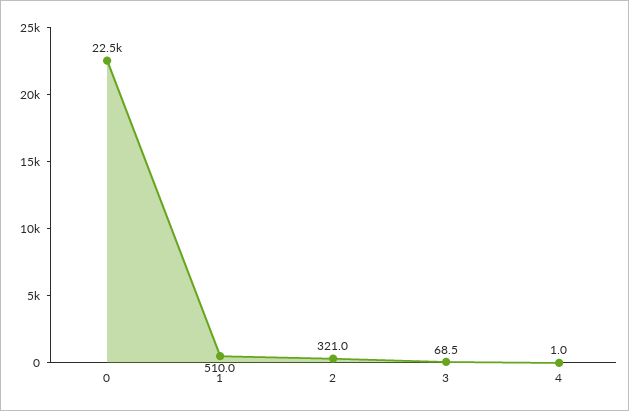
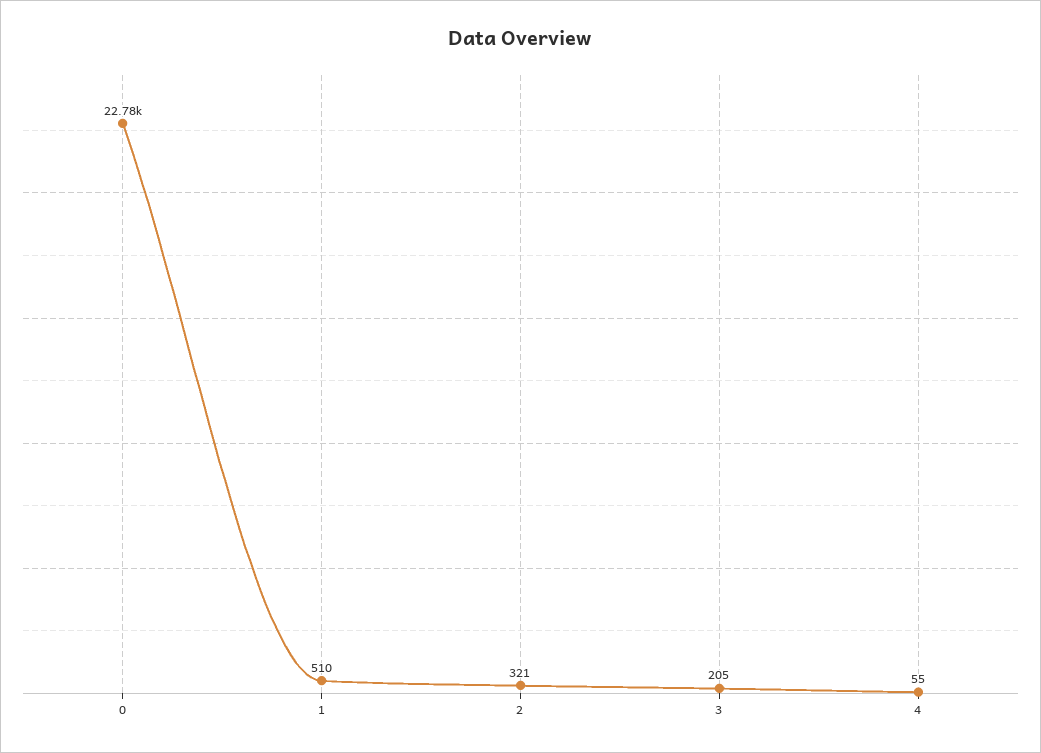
  {
-   "0": 22500,
+   "0": 22780,
    "1": 510,
    "2": 321,
-   "3": 68.5,
+   "3": 205,
-   "4": 1
+   "4": 55
  }

